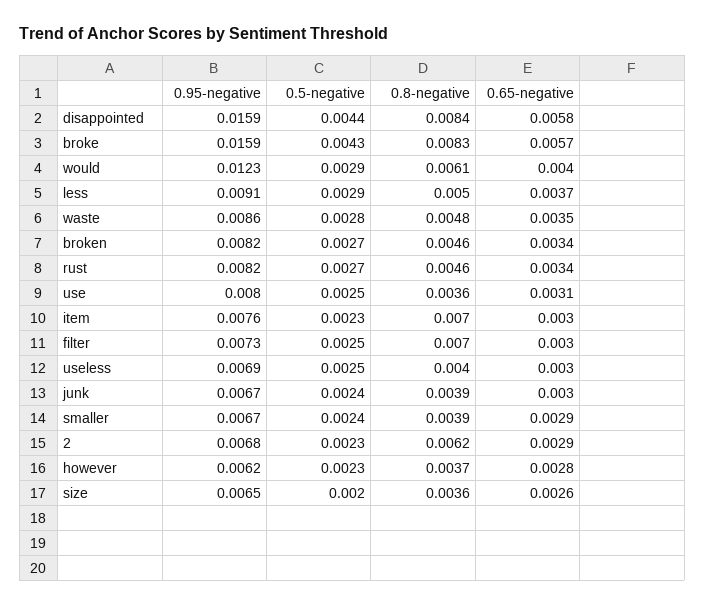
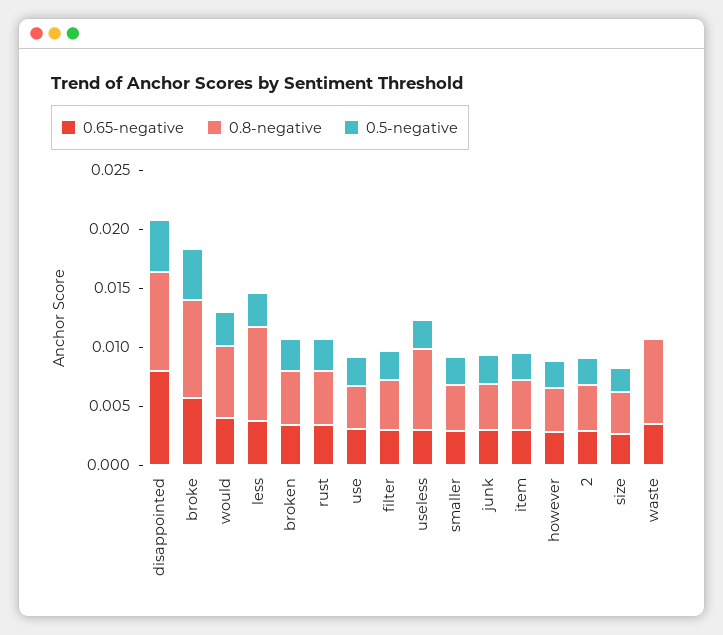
  {
-   "0.95-negative": {
-     "disappointed": 0.0159,
-     "broke": 0.0159,
-     "would": 0.0123,
-     "less": 0.0091,
-     "waste": 0.0086,
-     "broken": 0.0082,
-     "rust": 0.0082,
-     "use": 0.008,
-     "item": 0.0076,
-     "filter": 0.0073,
-     "useless": 0.0069,
-     "junk": 0.0067,
-     "smaller": 0.0067,
-     "2": 0.0068,
-     "however": 0.0062,
-     "size": 0.0065
-   },
    "0.5-negative": {
      "disappointed": 0.0044,
      "broke": 0.0043,
      "would": 0.0029,
      "less": 0.0029,
-     "waste": 0.0028,
+     "waste": 0,
      "broken": 0.0027,
      "rust": 0.0027,
      "use": 0.0025,
      "item": 0.0023,
      "filter": 0.0025,
      "useless": 0.0025,
      "junk": 0.0024,
      "smaller": 0.0024,
      "2": 0.0023,
      "however": 0.0023,
      "size": 0.002
    },
    "0.8-negative": {
      "disappointed": 0.0084,
      "broke": 0.0083,
      "would": 0.0061,
-     "less": 0.005,
+     "less": 0.008,
-     "waste": 0.0048,
+     "waste": 0.007,
      "broken": 0.0046,
      "rust": 0.0046,
      "use": 0.0036,
-     "item": 0.007,
+     "item": 0.004,
-     "filter": 0.007,
+     "filter": 0.004,
-     "useless": 0.004,
+     "useless": 0.007,
      "junk": 0.0039,
      "smaller": 0.0039,
-     "2": 0.0062,
+     "2": 0.004,
      "however": 0.0037,
      "size": 0.0036
    },
    "0.65-negative": {
-     "disappointed": 0.0058,
+     "disappointed": 0.008,
      "broke": 0.0057,
      "would": 0.004,
      "less": 0.0037,
      "waste": 0.0035,
      "broken": 0.0034,
      "rust": 0.0034,
      "use": 0.0031,
      "item": 0.003,
      "filter": 0.003,
      "useless": 0.003,
      "junk": 0.003,
      "smaller": 0.0029,
      "2": 0.0029,
      "however": 0.0028,
      "size": 0.0026
    }
  }

